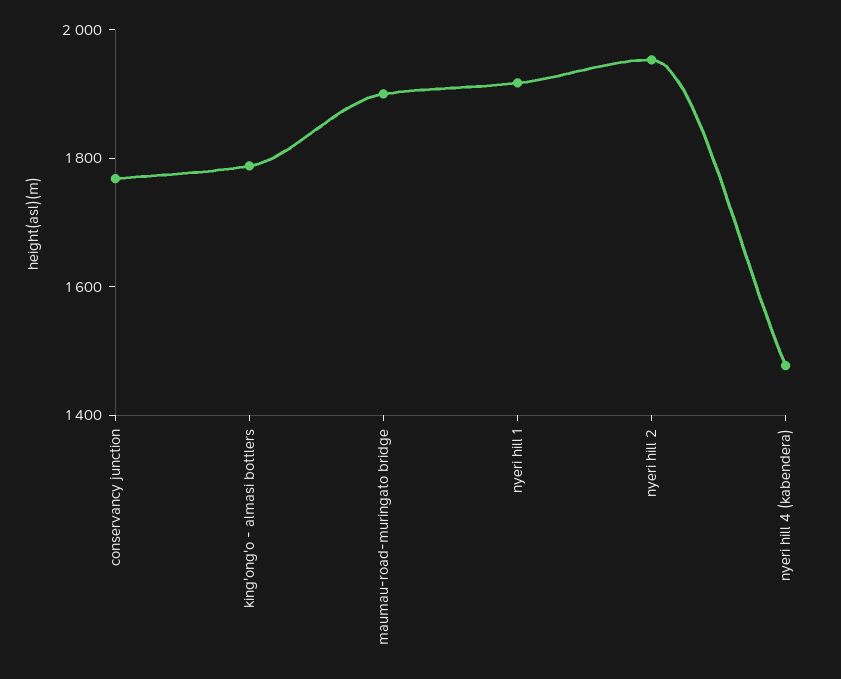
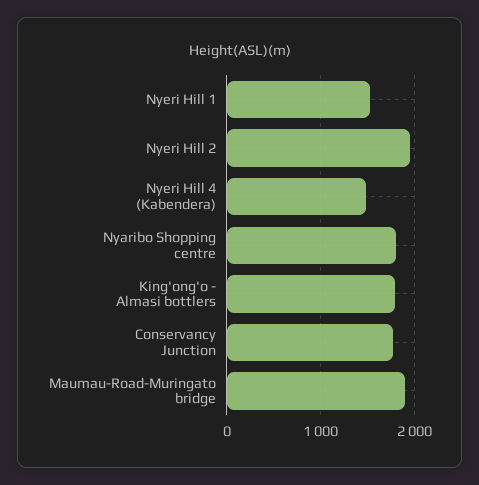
  {
    "conservancy junction": 1750,
    "king'ong'o - almasi bottlers": 1800,
    "maumau-road-muringato bridge": 1900,
-   "nyeri hill 1": 1900,
+   "nyeri hill 1": 1500,
    "nyeri hill 2": 1950,
-   "nyeri hill 4 (kabendera)": 1500
+   "nyeri hill 4 (kabendera)": 1500,
+   "Nyaribo Shopping centre": 1800
  }

